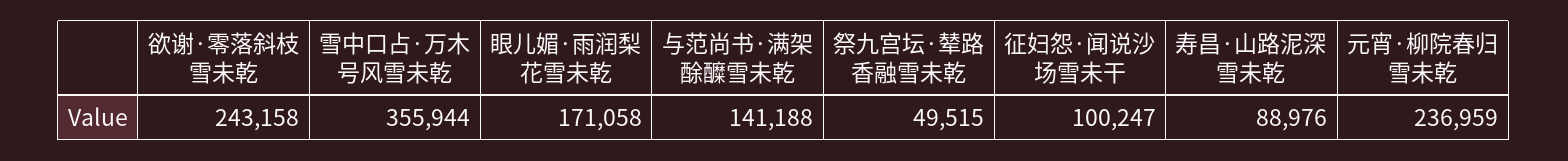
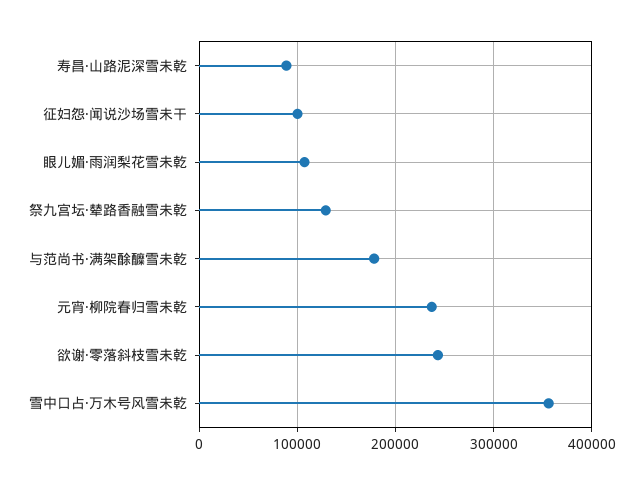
  {
    "欲谢·零落斜枝雪未乾": 243158,
    "雪中口占·万木号风雪未乾": 355944,
-   "眼儿媚·雨润梨花雪未乾": 171058,
+   "眼儿媚·雨润梨花雪未乾": 110000,
-   "与范尚书·满架酴醾雪未乾": 141188,
+   "与范尚书·满架酴醾雪未乾": 180000,
-   "祭九宫坛·辇路香融雪未乾": 49515,
+   "祭九宫坛·辇路香融雪未乾": 130000,
    "征妇怨·闻说沙场雪未干": 100247,
    "寿昌·山路泥深雪未乾": 88976,
    "元宵·柳院春归雪未乾": 236959
  }

